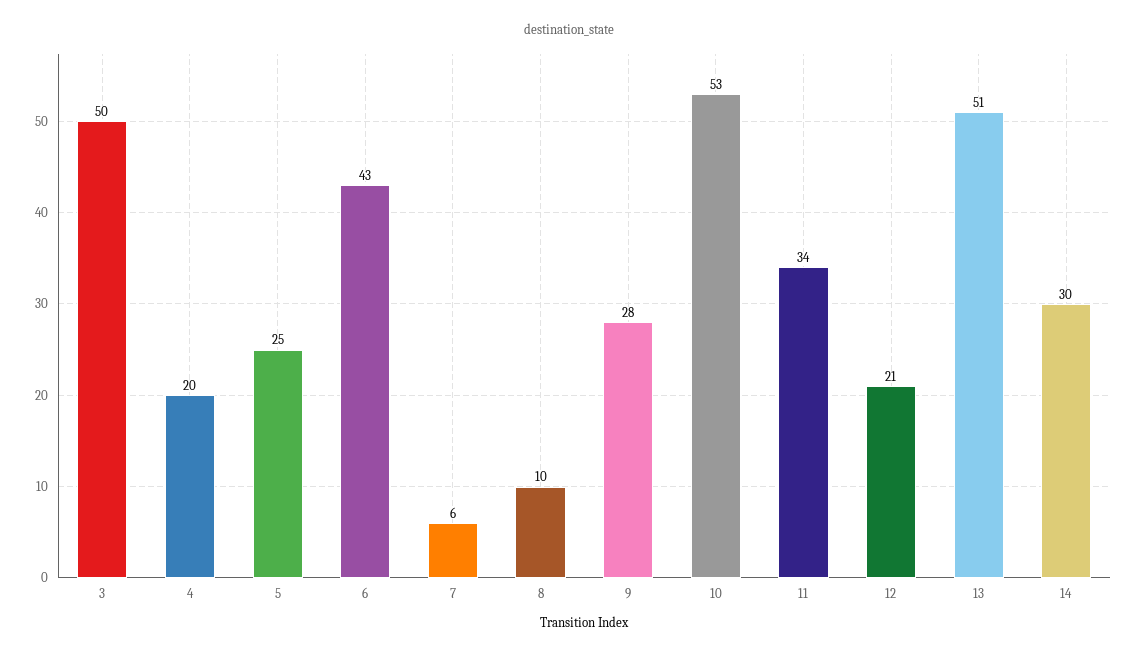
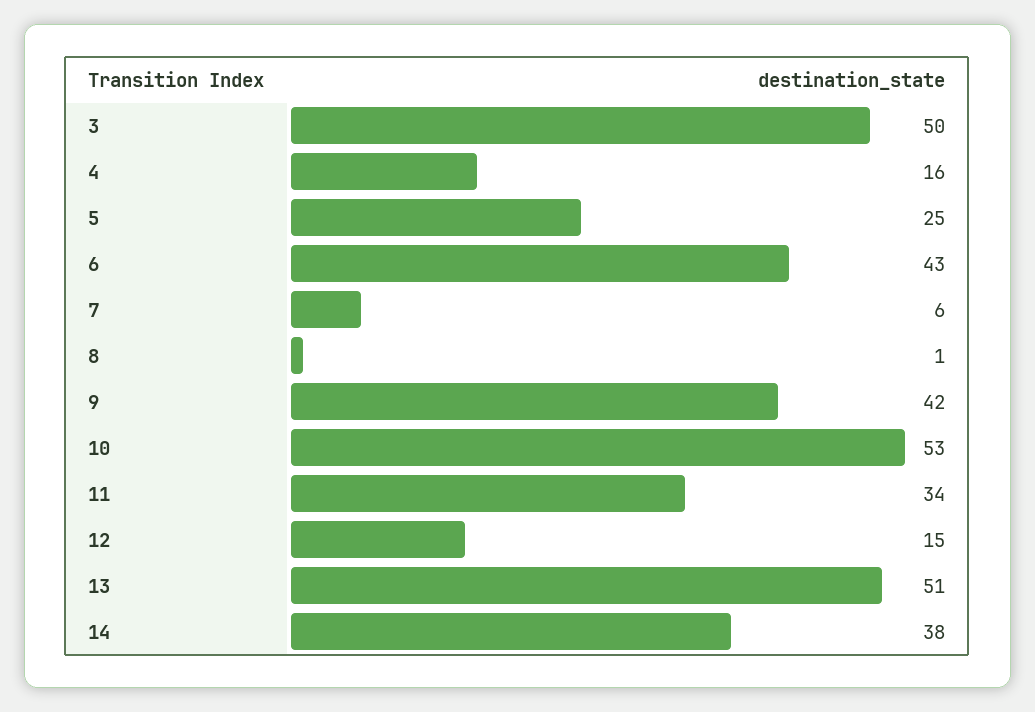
  {
    "3": 50,
-   "4": 20,
+   "4": 16,
    "5": 25,
    "6": 43,
    "7": 6,
-   "8": 10,
+   "8": 1,
-   "9": 28,
+   "9": 42,
    "10": 53,
    "11": 34,
-   "12": 21,
+   "12": 15,
    "13": 51,
-   "14": 30
+   "14": 38
  }

